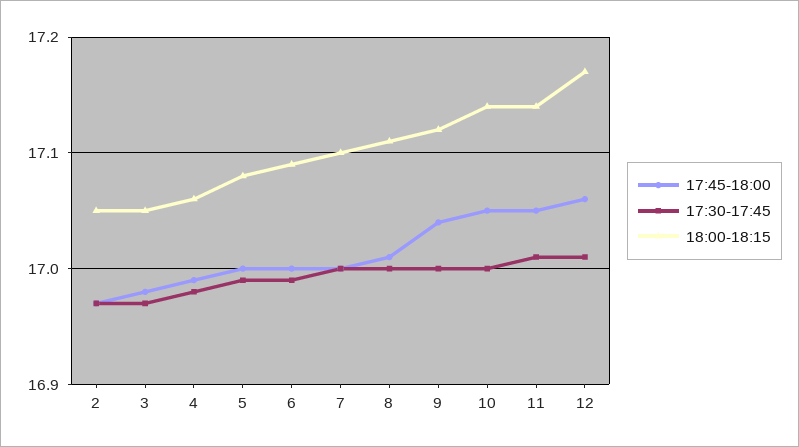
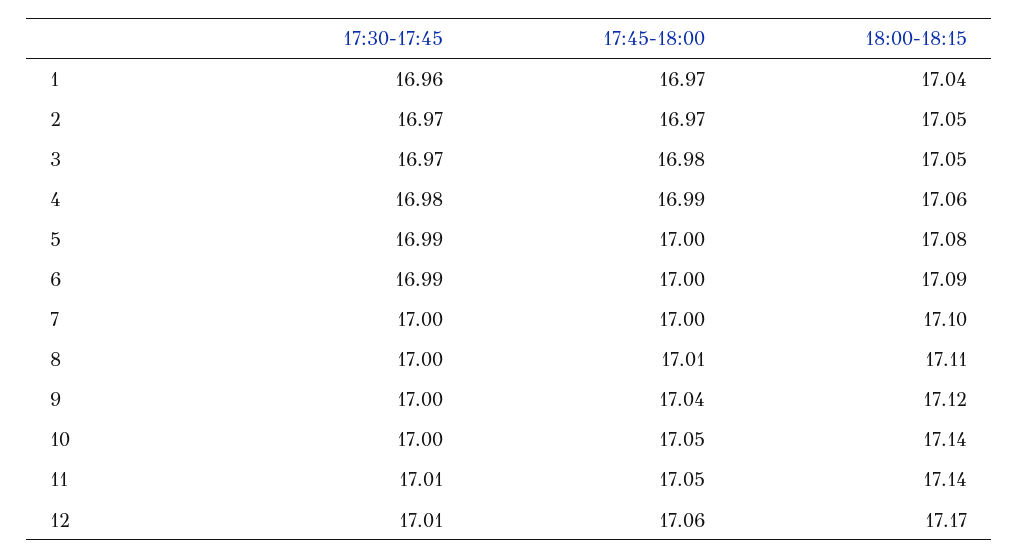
  {
    "17:45-18:00": {
      "2": 16.97,
      "3": 16.98,
      "4": 16.99,
      "5": 17,
      "6": 17,
      "7": 17,
      "8": 17.01,
      "9": 17.04,
      "10": 17.05,
      "11": 17.05,
-     "12": 17.06
+     "12": 17.06,
+     "1": 16.97
    },
    "17:30-17:45": {
      "2": 16.97,
      "3": 16.97,
      "4": 16.98,
      "5": 16.99,
      "6": 16.99,
      "7": 17,
      "8": 17,
      "9": 17,
      "10": 17,
      "11": 17.01,
-     "12": 17.01
+     "12": 17.01,
+     "1": 16.96
    },
    "18:00-18:15": {
      "2": 17.05,
      "3": 17.05,
      "4": 17.06,
      "5": 17.08,
      "6": 17.09,
      "7": 17.1,
      "8": 17.11,
      "9": 17.12,
      "10": 17.14,
      "11": 17.14,
-     "12": 17.17
+     "12": 17.17,
+     "1": 17.04
    }
  }

